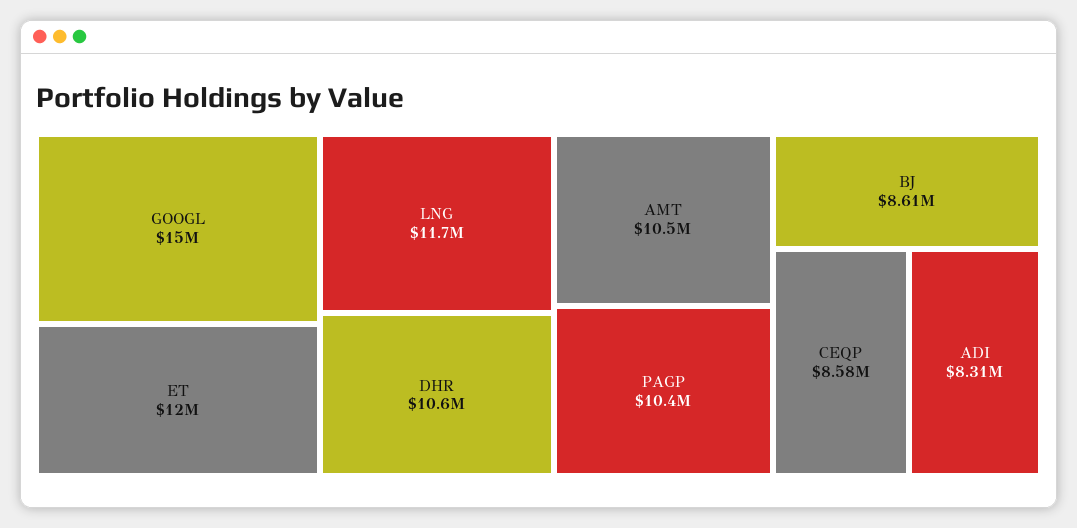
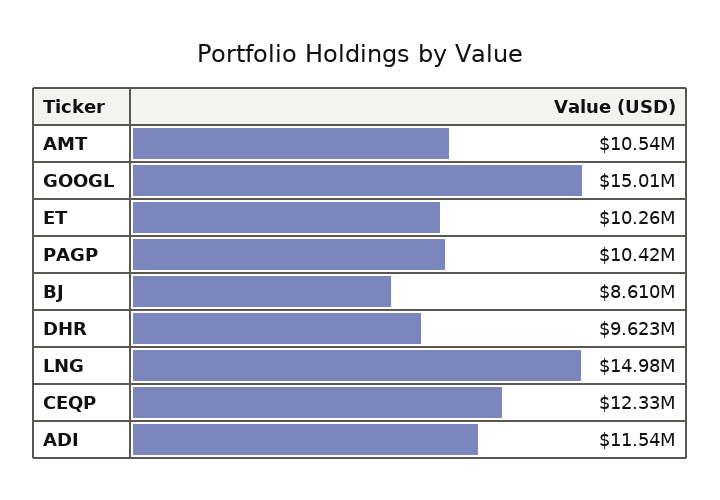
  {
    "GOOGL": 15010000,
-   "ET": 12000000,
+   "ET": 10260000,
-   "LNG": 11700000,
+   "LNG": 14980000,
-   "DHR": 10600000,
+   "DHR": 9623000,
    "AMT": 10540000,
    "PAGP": 10420000,
    "BJ": 8610000,
-   "CEQP": 8580000,
+   "CEQP": 12330000,
-   "ADI": 8310000
+   "ADI": 11540000
  }

